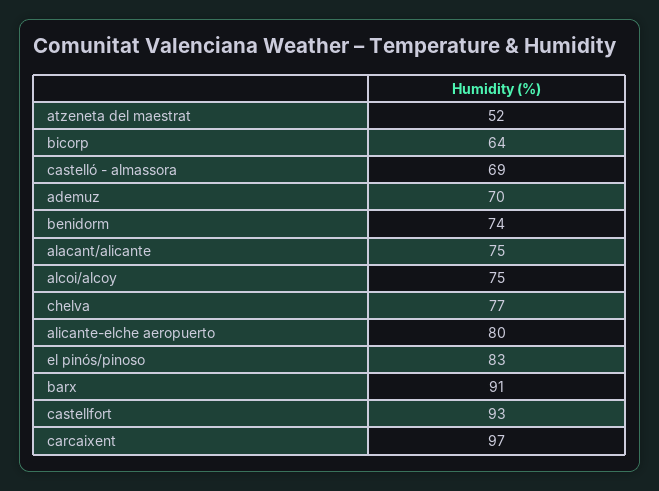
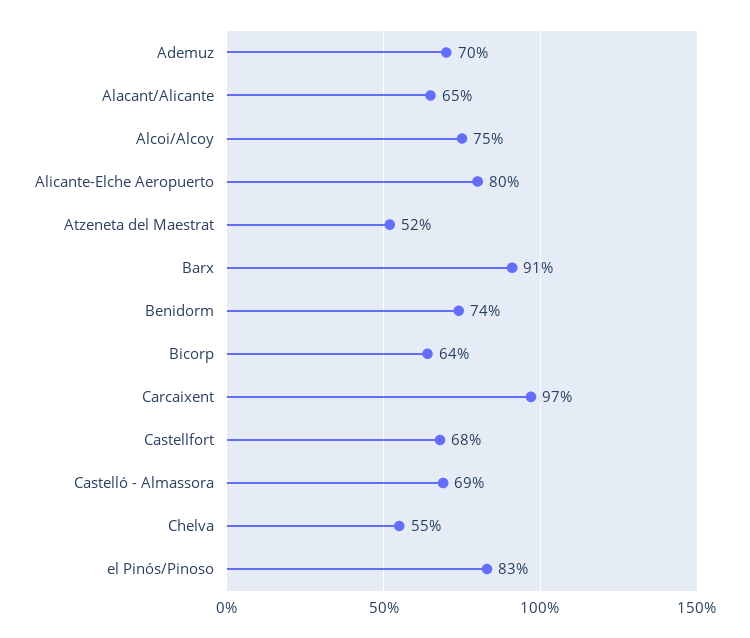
  {
    "atzeneta del maestrat": 52,
    "bicorp": 64,
    "castelló - almassora": 69,
    "ademuz": 70,
    "benidorm": 74,
-   "alacant/alicante": 75,
+   "alacant/alicante": 65,
    "alcoi/alcoy": 75,
-   "chelva": 77,
+   "chelva": 55,
    "alicante-elche aeropuerto": 80,
    "el pinós/pinoso": 83,
    "barx": 91,
-   "castellfort": 93,
+   "castellfort": 68,
    "carcaixent": 97
  }

